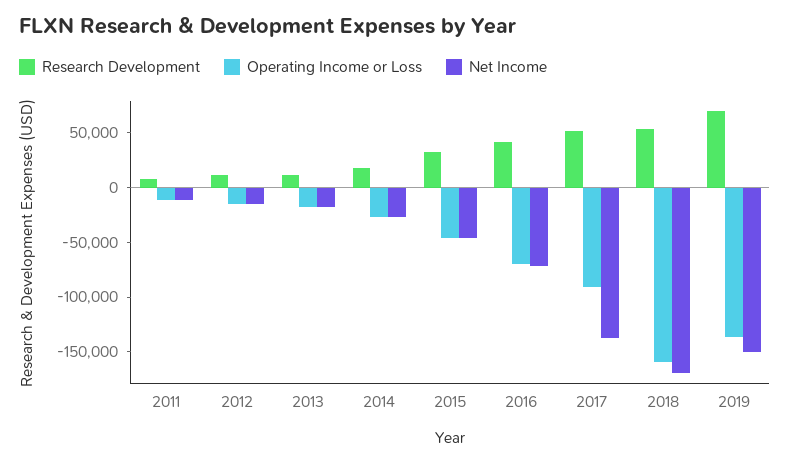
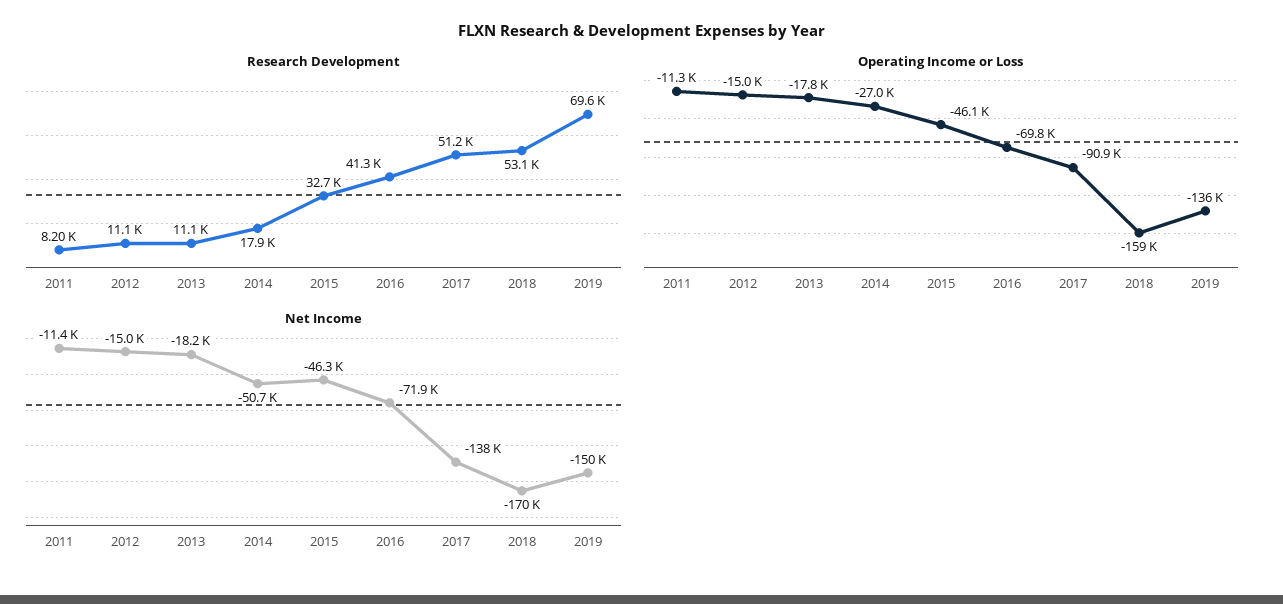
  {
    "Research Development": {
      "2011": 8200,
      "2012": 11100,
      "2013": 11100,
      "2014": 17900,
      "2015": 32700,
      "2016": 41300,
      "2017": 51200,
      "2018": 53100,
      "2019": 69600
    },
    "Operating Income or Loss": {
      "2011": -11300,
      "2012": -15000,
      "2013": -17800,
      "2014": -27000,
      "2015": -46100,
      "2016": -69800,
      "2017": -90900,
      "2018": -159000,
      "2019": -136000
    },
    "Net Income": {
      "2011": -11400,
      "2012": -15000,
      "2013": -18200,
-     "2014": -30000,
+     "2014": -50700,
      "2015": -46300,
      "2016": -71900,
      "2017": -138000,
      "2018": -170000,
      "2019": -150000
    }
  }

